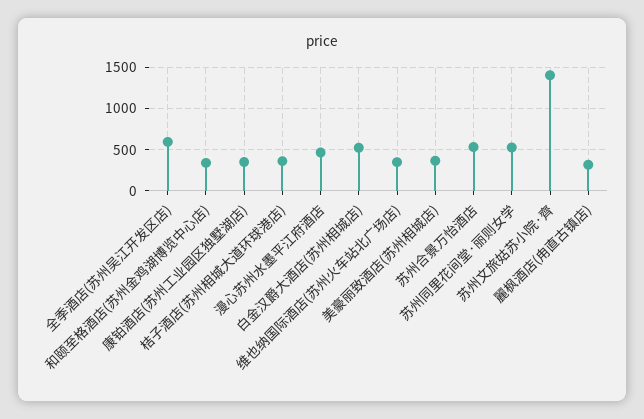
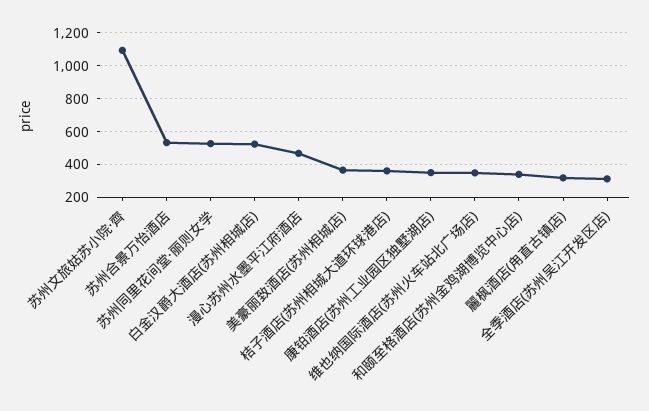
  {
-   "全季酒店(苏州吴江开发区店)": 600,
+   "全季酒店(苏州吴江开发区店)": 300,
    "和颐至格酒店(苏州金鸡湖博览中心店)": 350,
    "康铂酒店(苏州工业园区独墅湖店)": 350,
    "桔子酒店(苏州相城大道环球港店)": 350,
    "漫心苏州水墨平江府酒店": 450,
    "白金汉爵大酒店(苏州相城店)": 550,
    "维也纳国际酒店(苏州火车站北广场店)": 350,
    "美豪丽致酒店(苏州相城店)": 350,
    "苏州合景万怡酒店": 550,
    "苏州同里花间堂·丽则女学": 550,
-   "苏州文旅姑苏小院·齊": 1400,
+   "苏州文旅姑苏小院·齊": 1100,
    "麗枫酒店(甪直古镇店)": 300
  }

